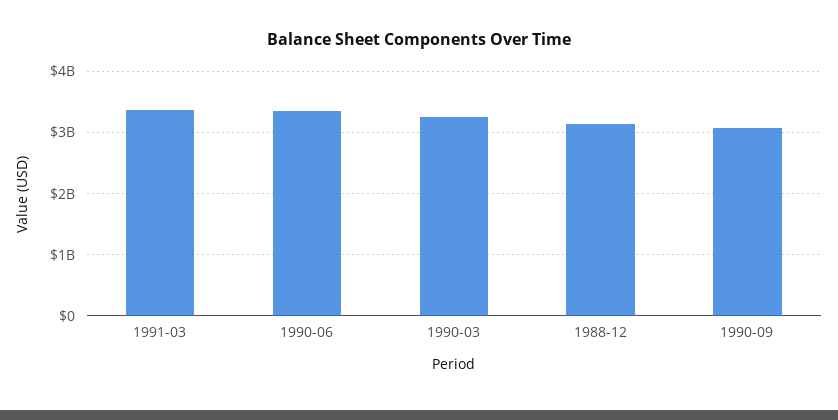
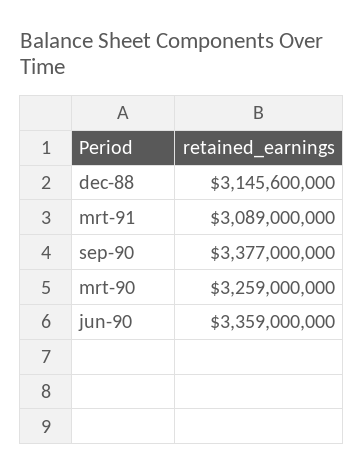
  {
-   "1991-03": 3400000000,
+   "1991-03": 3089000000,
    "1990-06": 3359000000,
    "1990-03": 3259000000,
    "1988-12": 3145600000,
-   "1990-09": 3100000000
+   "1990-09": 3377000000
  }

